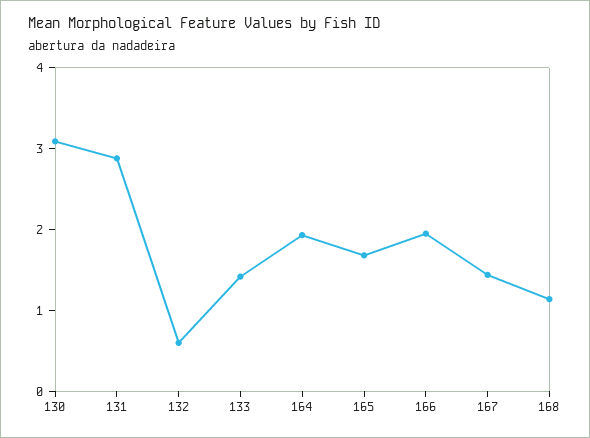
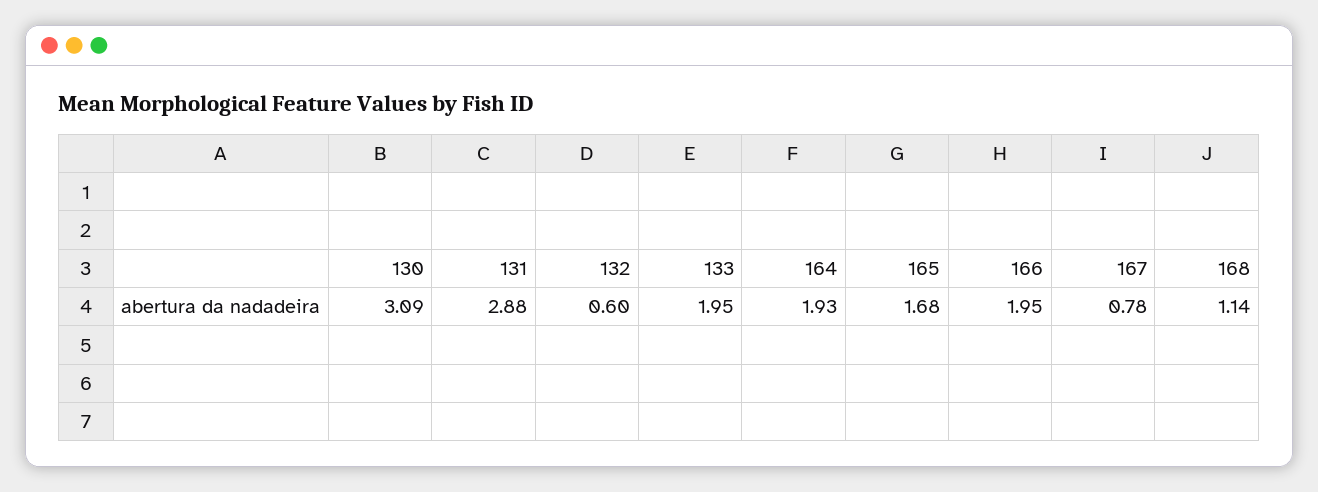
  {
    "130": 3.09,
    "131": 2.88,
    "132": 0.6,
-   "133": 1.4,
+   "133": 1.95,
    "164": 1.93,
    "165": 1.68,
    "166": 1.95,
-   "167": 1.4,
+   "167": 0.78,
    "168": 1.14
  }

